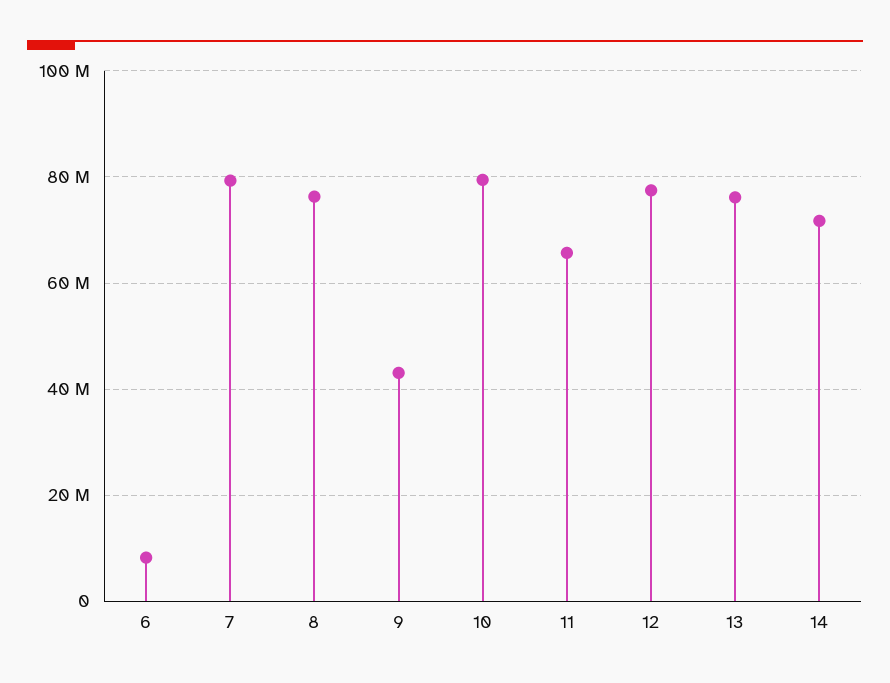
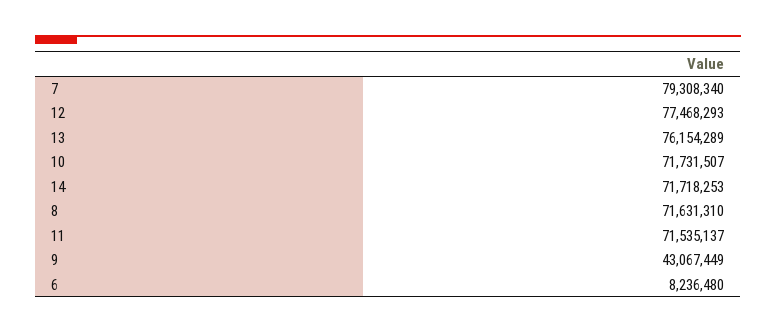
  {
    "6": 8236480,
    "7": 79308340,
-   "8": 76000000,
+   "8": 71631310,
    "9": 43067449,
-   "10": 80000000,
+   "10": 71731507,
-   "11": 66000000,
+   "11": 71535137,
    "12": 77468293,
    "13": 76154289,
    "14": 71718253
  }

